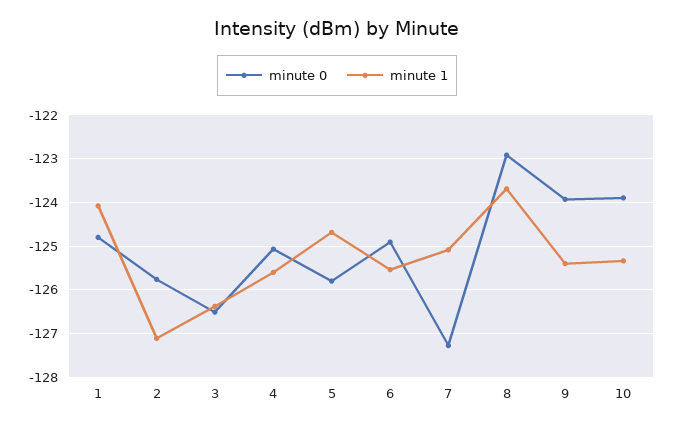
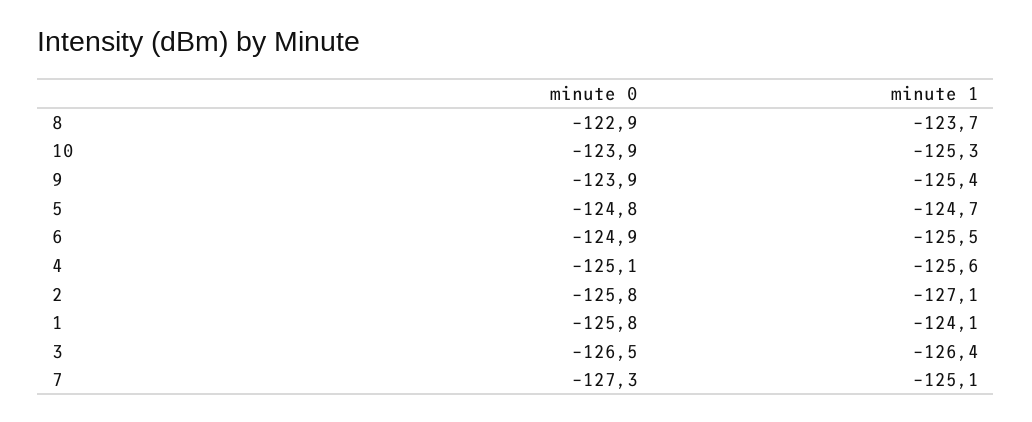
  {
    "minute 0": {
-     "1": -124.8,
+     "1": -125.8,
      "2": -125.8,
      "3": -126.5,
      "4": -125.1,
-     "5": -125.8,
+     "5": -124.8,
      "6": -124.9,
      "7": -127.3,
      "8": -122.9,
      "9": -123.9,
      "10": -123.9
    },
    "minute 1": {
      "1": -124.1,
      "2": -127.1,
      "3": -126.4,
      "4": -125.6,
      "5": -124.7,
      "6": -125.5,
      "7": -125.1,
      "8": -123.7,
      "9": -125.4,
      "10": -125.3
    }
  }

